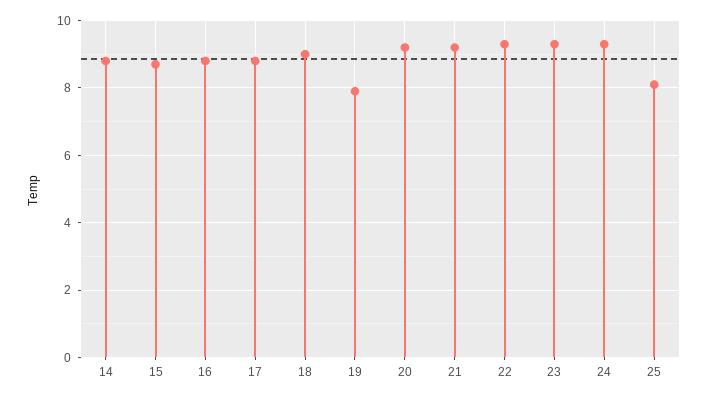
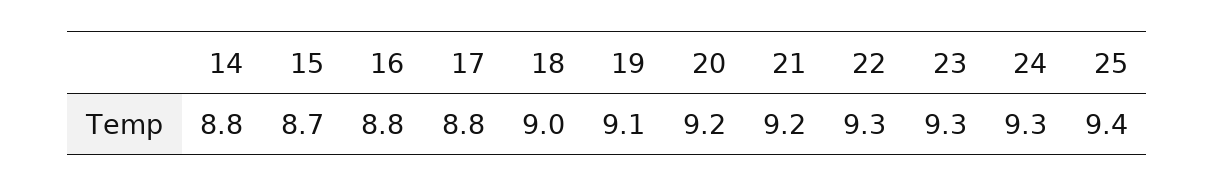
  {
    "14": 8.8,
    "15": 8.7,
    "16": 8.8,
    "17": 8.8,
    "18": 9,
-   "19": 8,
+   "19": 9.1,
    "20": 9.2,
    "21": 9.2,
    "22": 9.3,
    "23": 9.3,
    "24": 9.3,
-   "25": 8
+   "25": 9.4
  }

